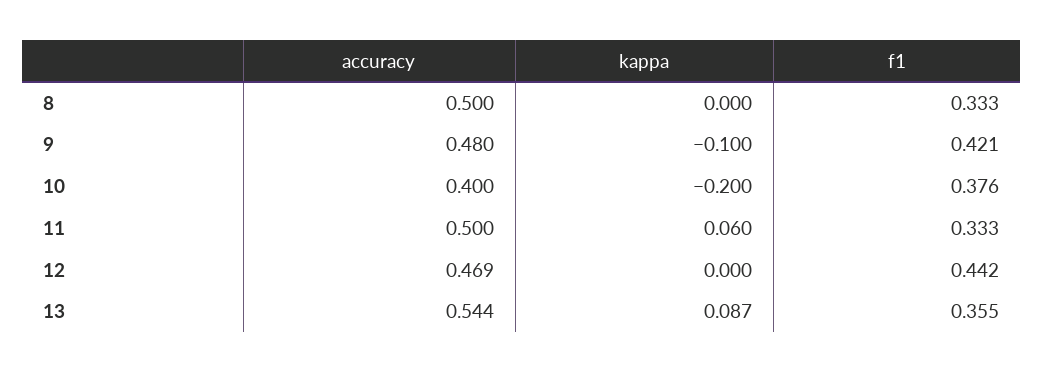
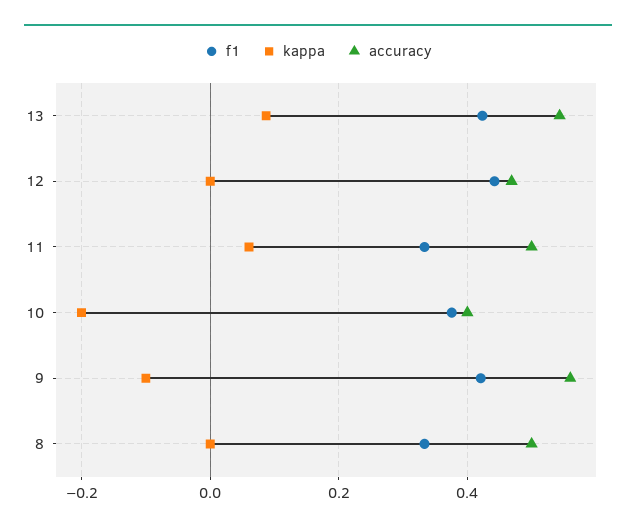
  {
    "accuracy": {
      "8": 0.5,
-     "9": 0.48,
+     "9": 0.56,
      "10": 0.4,
      "11": 0.5,
      "12": 0.469,
      "13": 0.544
    },
    "kappa": {
      "8": 0,
      "9": -0.1,
      "10": -0.2,
      "11": 0.06,
      "12": 0,
      "13": 0.087
    },
    "f1": {
      "8": 0.333,
      "9": 0.421,
      "10": 0.376,
      "11": 0.333,
      "12": 0.442,
-     "13": 0.355
+     "13": 0.42
    }
  }

